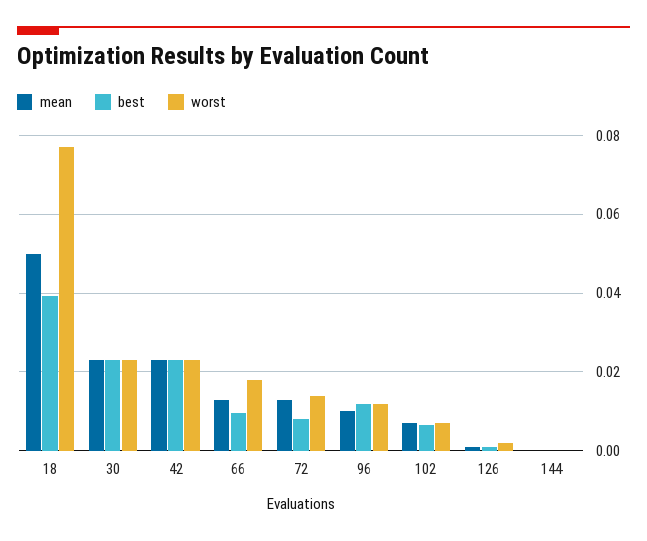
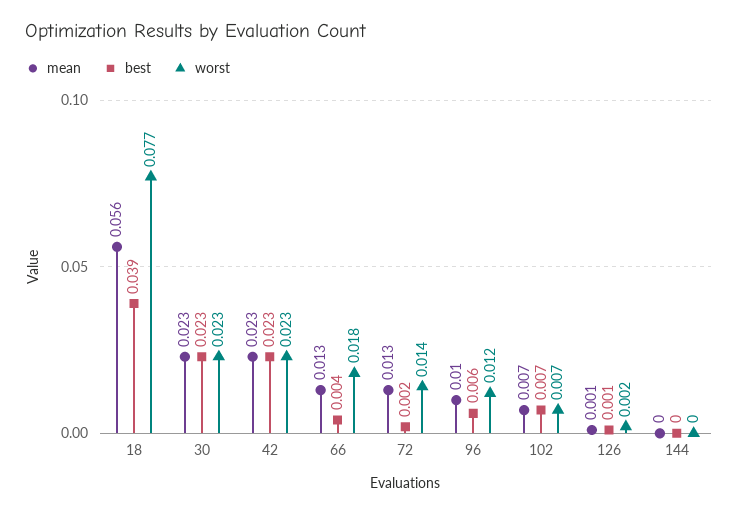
  {
    "mean": {
-     "18": 0.05,
+     "18": 0.056,
      "30": 0.023,
      "42": 0.023,
      "66": 0.013,
      "72": 0.013,
      "96": 0.01,
      "102": 0.007,
      "126": 0.001,
      "144": 0
    },
    "best": {
      "18": 0.039,
      "30": 0.023,
      "42": 0.023,
-     "66": 0.01,
+     "66": 0.004,
-     "72": 0.008,
+     "72": 0.002,
-     "96": 0.012,
+     "96": 0.006,
      "102": 0.007,
      "126": 0.001,
      "144": 0
    },
    "worst": {
      "18": 0.077,
      "30": 0.023,
      "42": 0.023,
      "66": 0.018,
      "72": 0.014,
      "96": 0.012,
      "102": 0.007,
      "126": 0.002,
      "144": 0
    }
  }

